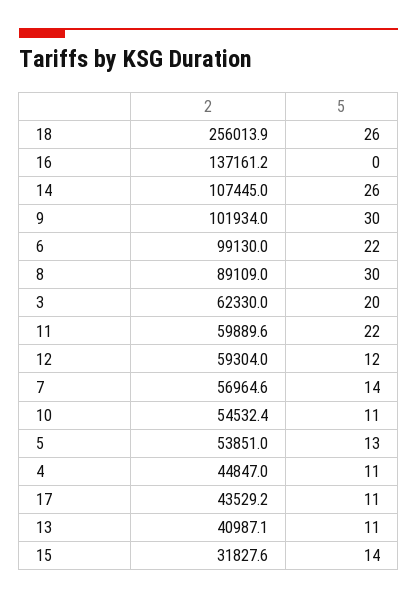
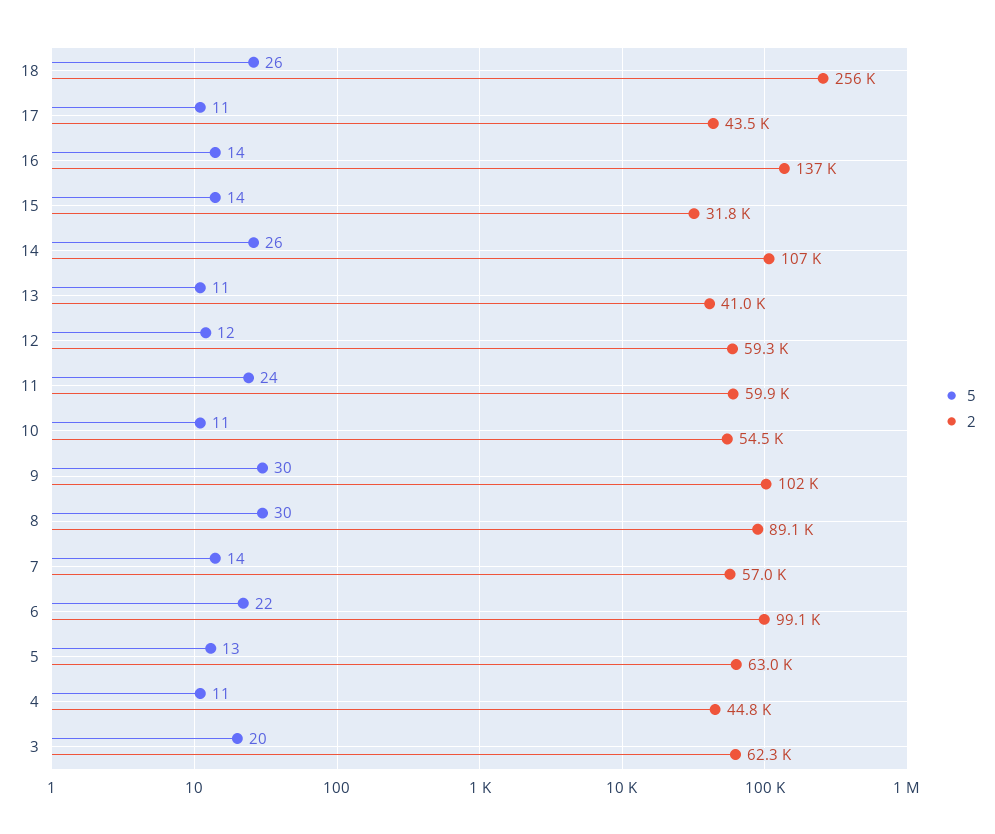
  {
    "2": {
      "18": 256013.9,
      "16": 137161.2,
      "14": 107445,
      "9": 101934,
      "6": 99130,
      "8": 89109,
      "3": 62330,
      "11": 59889.6,
      "12": 59304,
      "7": 56964.6,
      "10": 54532.4,
-     "5": 53851,
+     "5": 63000,
      "4": 44847,
      "17": 43529.2,
      "13": 40987.1,
      "15": 31827.6
    },
    "5": {
      "18": 26,
-     "16": 0,
+     "16": 14,
      "14": 26,
      "9": 30,
      "6": 22,
      "8": 30,
      "3": 20,
-     "11": 22,
+     "11": 24,
      "12": 12,
      "7": 14,
      "10": 11,
      "5": 13,
      "4": 11,
      "17": 11,
      "13": 11,
      "15": 14
    }
  }

